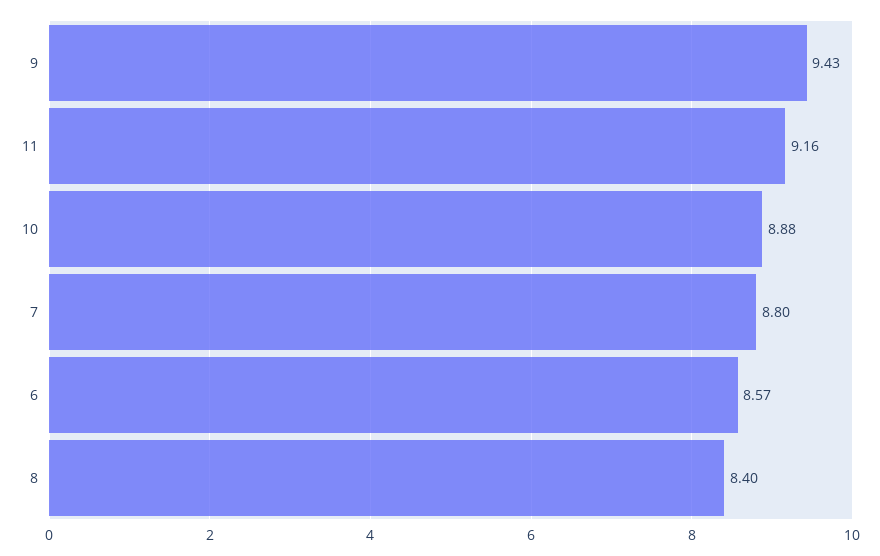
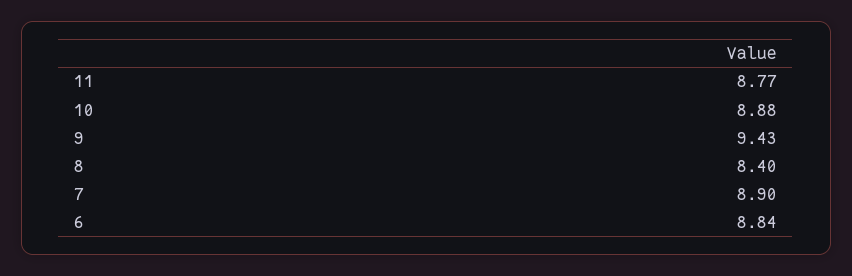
  {
    "9": 9.43,
-   "11": 9.16,
+   "11": 8.77,
    "10": 8.88,
-   "7": 8.8,
+   "7": 8.9,
-   "6": 8.57,
+   "6": 8.84,
    "8": 8.4
  }

